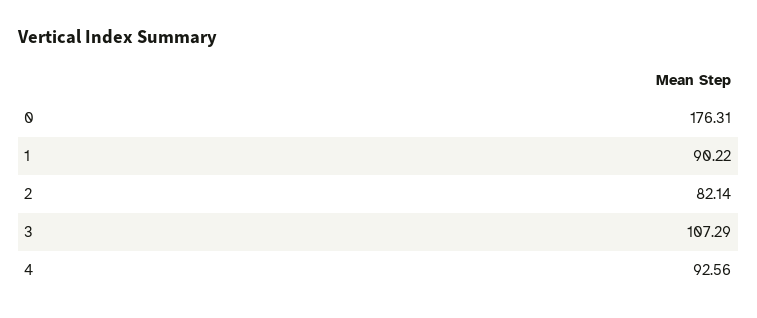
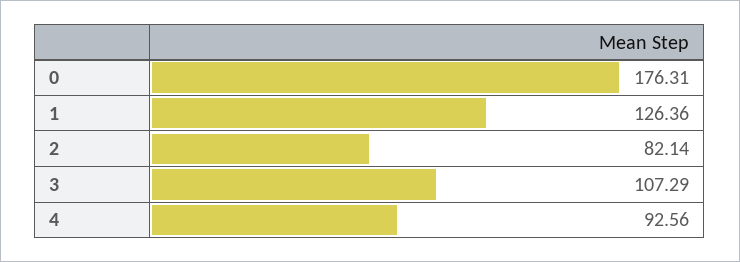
  {
    "0": 176.31,
-   "1": 90.22,
+   "1": 126.36,
    "2": 82.14,
    "3": 107.29,
    "4": 92.56
  }

